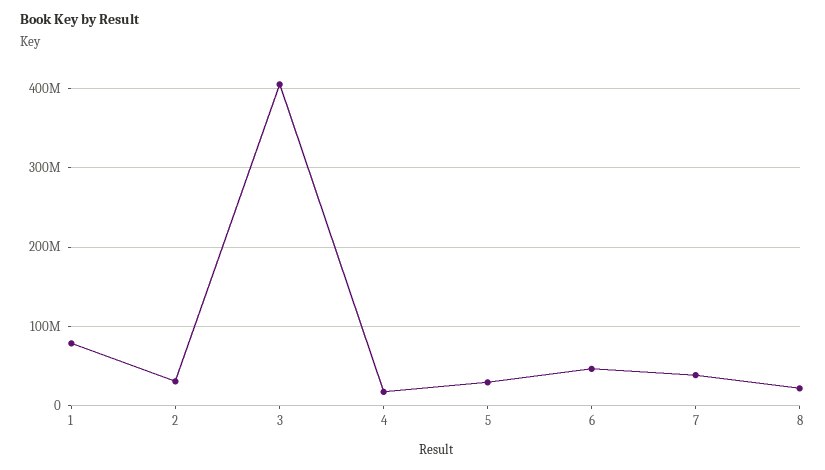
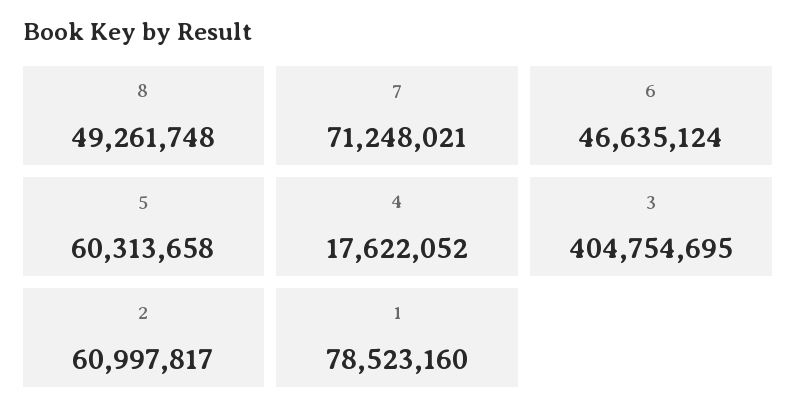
  {
    "1": 78523160,
-   "2": 30000000,
+   "2": 60997817,
    "3": 404754695,
    "4": 17622052,
-   "5": 30000000,
+   "5": 60313658,
    "6": 46635124,
-   "7": 40000000,
+   "7": 71248021,
-   "8": 20000000
+   "8": 49261748
  }

